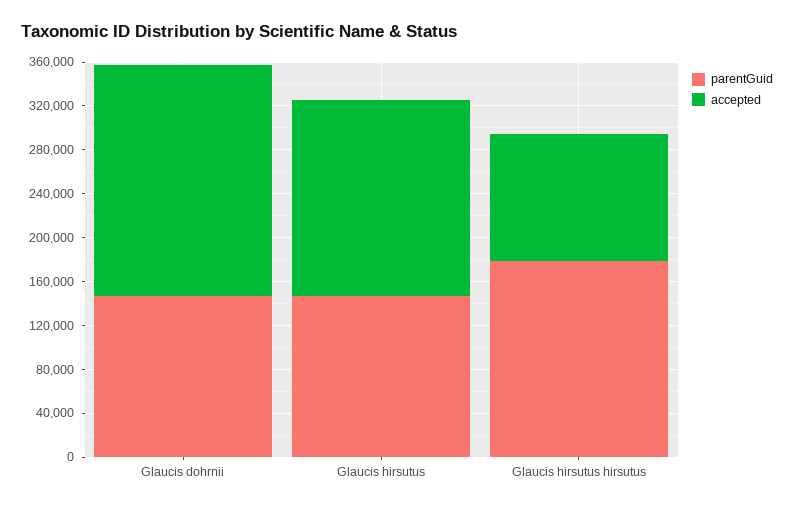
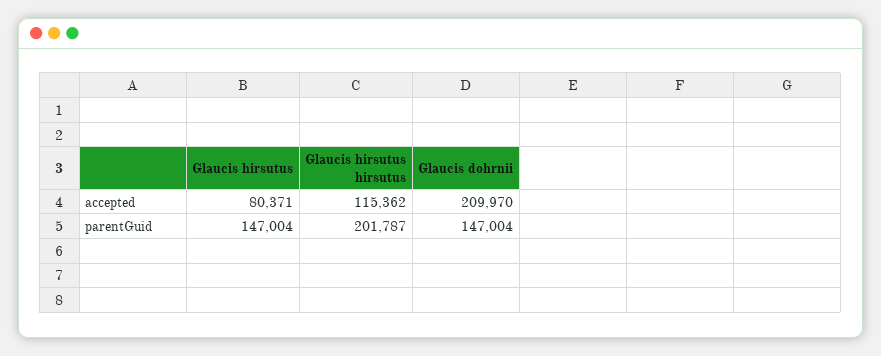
  {
    "parentGuid": {
      "Glaucis dohrnii": 147004,
      "Glaucis hirsutus": 147004,
-     "Glaucis hirsutus hirsutus": 180000
+     "Glaucis hirsutus hirsutus": 201787
    },
    "accepted": {
      "Glaucis dohrnii": 209970,
-     "Glaucis hirsutus": 180000,
+     "Glaucis hirsutus": 80371,
      "Glaucis hirsutus hirsutus": 115362
    }
  }

